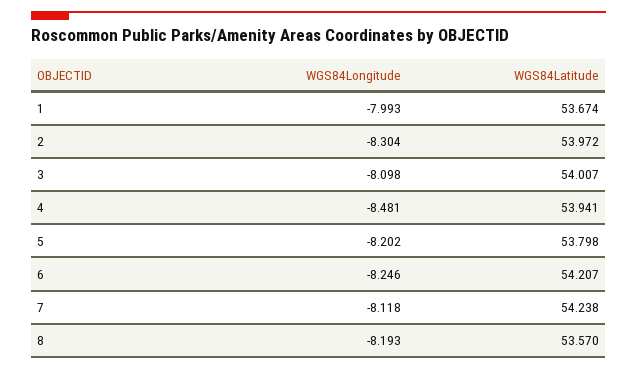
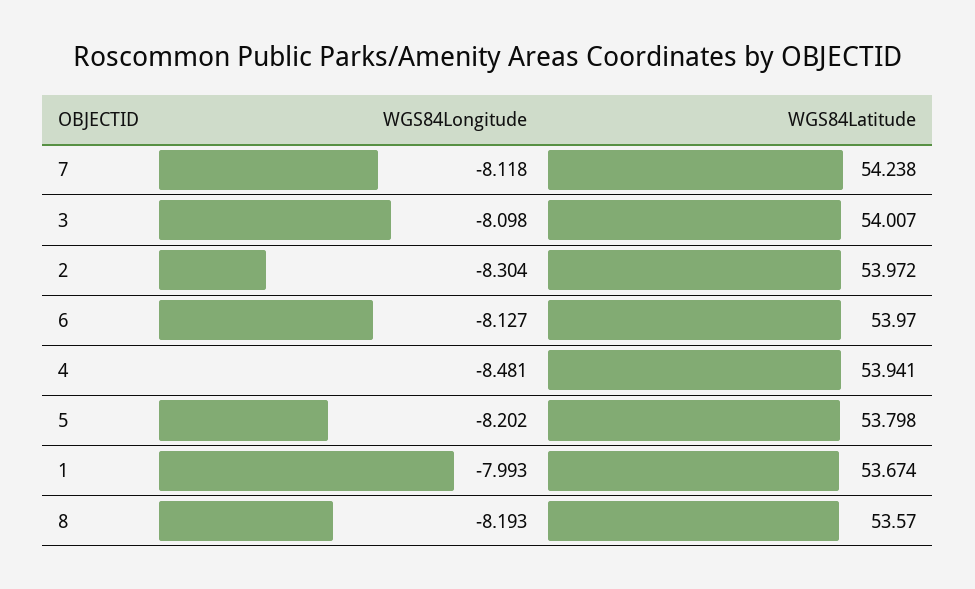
  {
    "WGS84Longitude": {
      "1": -7.993,
      "2": -8.304,
      "3": -8.098,
      "4": -8.481,
      "5": -8.202,
-     "6": -8.246,
+     "6": -8.127,
      "7": -8.118,
      "8": -8.193
    },
    "WGS84Latitude": {
      "1": 53.674,
      "2": 53.972,
      "3": 54.007,
      "4": 53.941,
      "5": 53.798,
-     "6": 54.207,
+     "6": 53.97,
      "7": 54.238,
      "8": 53.57
    }
  }

